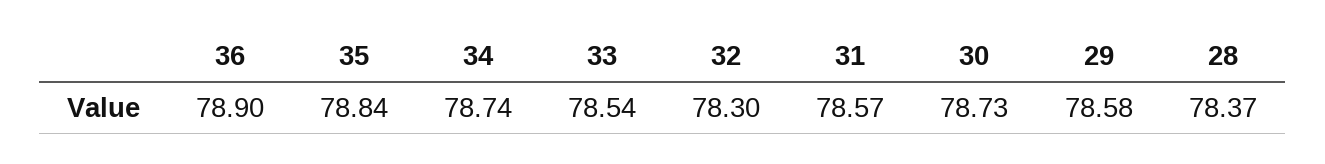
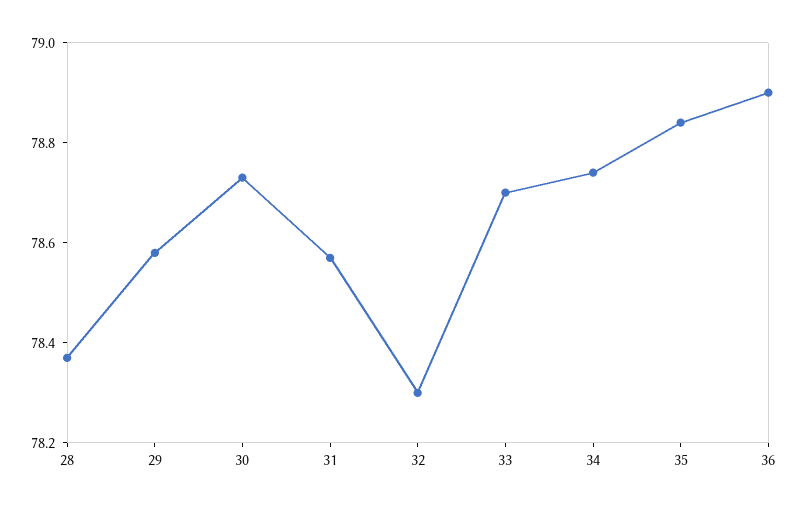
  {
    "36": 78.9,
    "35": 78.84,
    "34": 78.74,
-   "33": 78.54,
+   "33": 78.7,
    "32": 78.3,
    "31": 78.57,
    "30": 78.73,
    "29": 78.58,
    "28": 78.37
  }

